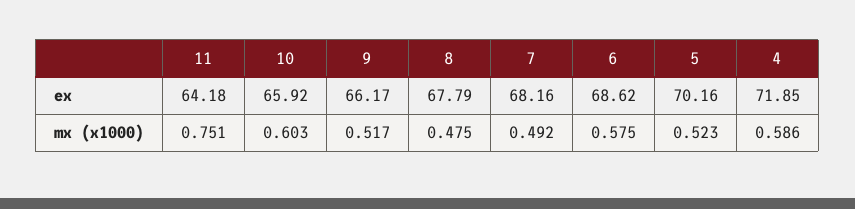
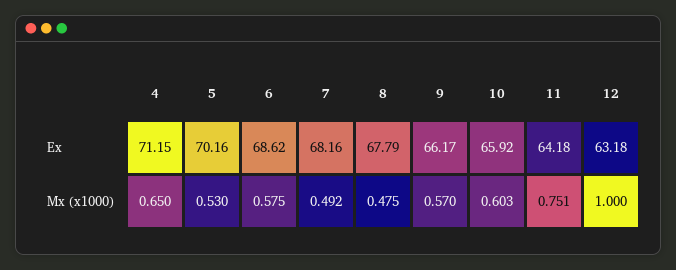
  {
    "11": {
      "ex": 64.18,
      "mx (x1000)": 0.751
    },
    "10": {
      "ex": 65.92,
      "mx (x1000)": 0.603
    },
    "9": {
      "ex": 66.17,
-     "mx (x1000)": 0.517
+     "mx (x1000)": 0.57
    },
    "8": {
      "ex": 67.79,
      "mx (x1000)": 0.475
    },
    "7": {
      "ex": 68.16,
      "mx (x1000)": 0.492
    },
    "6": {
      "ex": 68.62,
      "mx (x1000)": 0.575
    },
    "5": {
      "ex": 70.16,
-     "mx (x1000)": 0.523
+     "mx (x1000)": 0.53
    },
    "4": {
-     "ex": 71.85,
+     "ex": 71.15,
-     "mx (x1000)": 0.586
+     "mx (x1000)": 0.65
-   }
+   },
+   "12": {
+     "ex": 63.18,
+     "mx (x1000)": 1
+   }
  }

